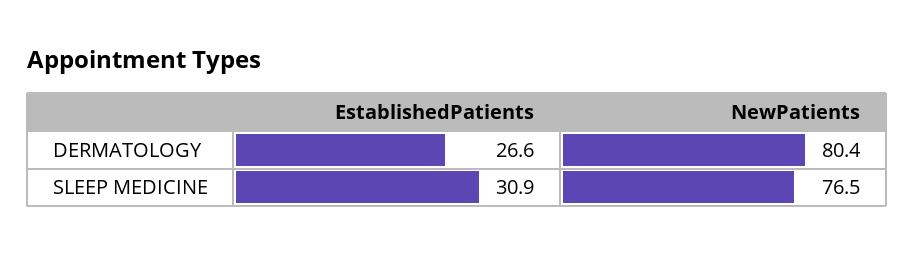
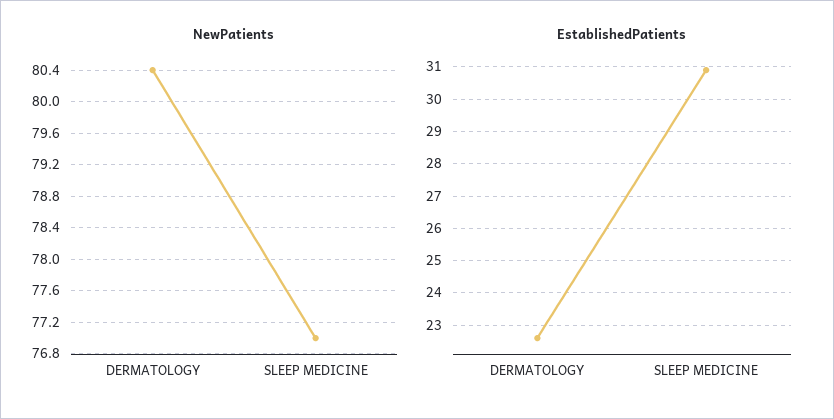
  {
    "EstablishedPatients": {
-     "DERMATOLOGY": 26.6,
+     "DERMATOLOGY": 22.5,
      "SLEEP MEDICINE": 30.9
    },
    "NewPatients": {
      "DERMATOLOGY": 80.4,
-     "SLEEP MEDICINE": 76.5
+     "SLEEP MEDICINE": 77
    }
  }

